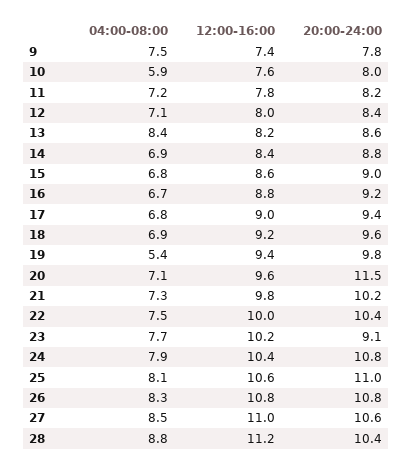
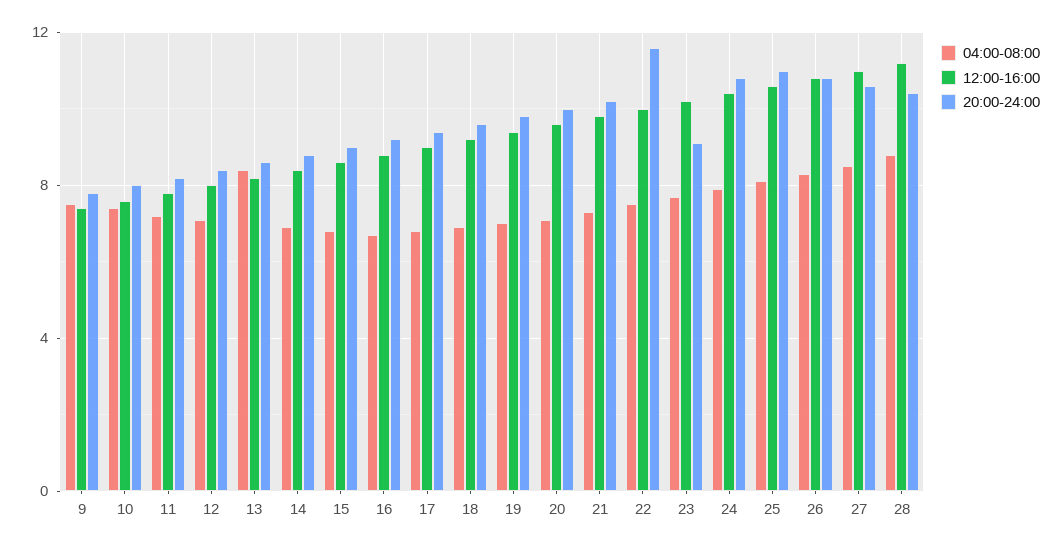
  {
    "04:00-08:00": {
      "9": 7.5,
-     "10": 5.9,
+     "10": 7.5,
      "11": 7.2,
      "12": 7.1,
      "13": 8.4,
      "14": 6.9,
      "15": 6.8,
      "16": 6.7,
      "17": 6.8,
      "18": 6.9,
-     "19": 5.4,
+     "19": 7,
      "20": 7.1,
      "21": 7.3,
      "22": 7.5,
      "23": 7.7,
      "24": 7.9,
      "25": 8.1,
      "26": 8.3,
      "27": 8.5,
      "28": 8.8
    },
    "12:00-16:00": {
      "9": 7.4,
      "10": 7.6,
      "11": 7.8,
      "12": 8,
      "13": 8.2,
      "14": 8.4,
      "15": 8.6,
      "16": 8.8,
      "17": 9,
      "18": 9.2,
      "19": 9.4,
      "20": 9.6,
      "21": 9.8,
      "22": 10,
      "23": 10.2,
      "24": 10.4,
      "25": 10.6,
      "26": 10.8,
      "27": 11,
      "28": 11.2
    },
    "20:00-24:00": {
      "9": 7.8,
      "10": 8,
      "11": 8.2,
      "12": 8.4,
      "13": 8.6,
      "14": 8.8,
      "15": 9,
      "16": 9.2,
      "17": 9.4,
      "18": 9.6,
      "19": 9.8,
-     "20": 11.5,
+     "20": 10,
      "21": 10.2,
-     "22": 10.4,
+     "22": 11.5,
      "23": 9.1,
      "24": 10.8,
      "25": 11,
      "26": 10.8,
      "27": 10.6,
      "28": 10.4
    }
  }

